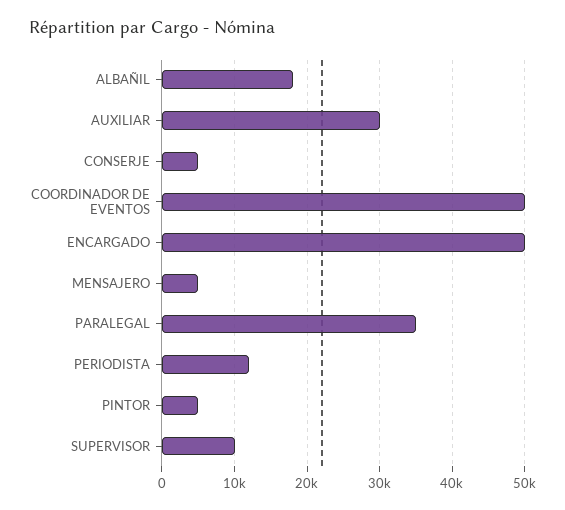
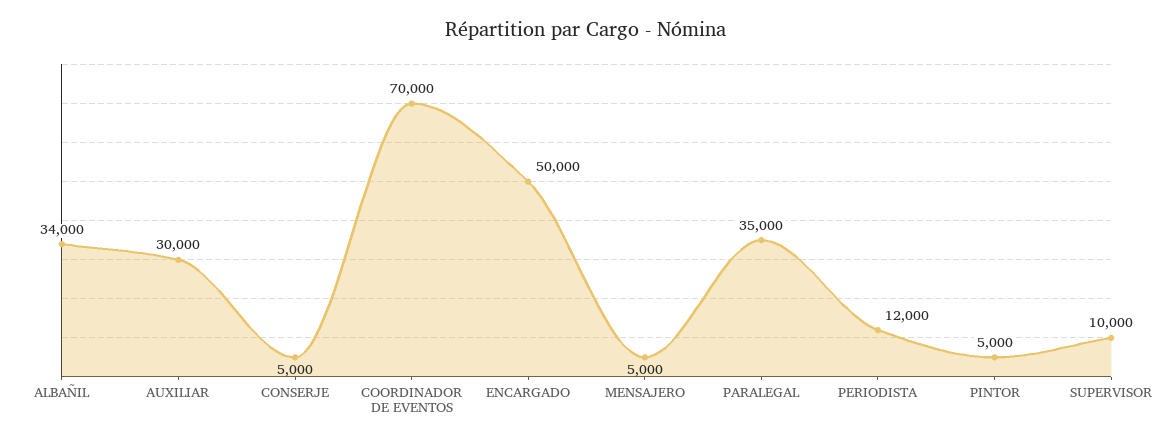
  {
-   "ALBAÑIL": 18000,
+   "ALBAÑIL": 34000,
    "AUXILIAR": 30000,
    "CONSERJE": 5000,
-   "COORDINADOR DE EVENTOS": 50000,
+   "COORDINADOR DE EVENTOS": 70000,
    "ENCARGADO": 50000,
    "MENSAJERO": 5000,
    "PARALEGAL": 35000,
    "PERIODISTA": 12000,
    "PINTOR": 5000,
    "SUPERVISOR": 10000
  }

